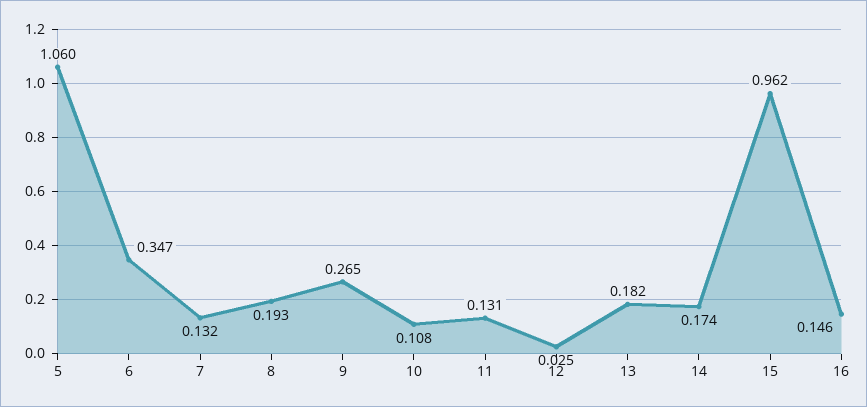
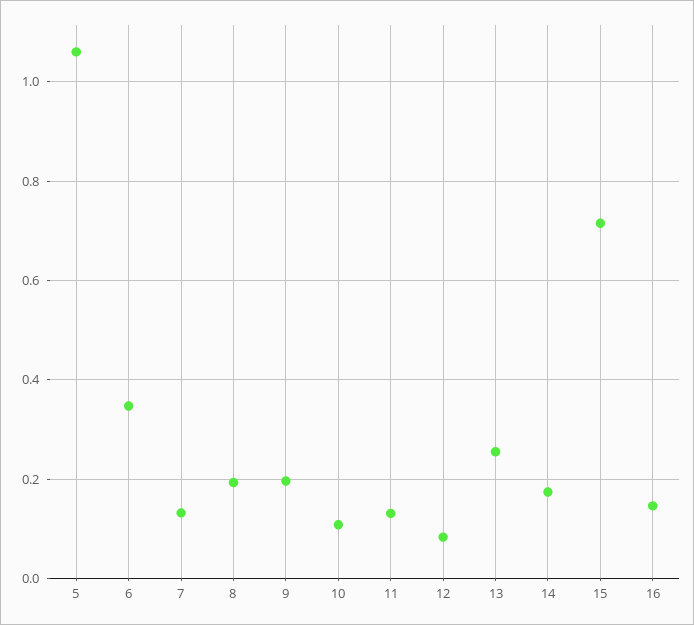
  {
    "5": 1.06,
    "6": 0.347,
    "7": 0.132,
    "8": 0.193,
-   "9": 0.265,
+   "9": 0.2,
    "10": 0.108,
    "11": 0.131,
-   "12": 0.025,
+   "12": 0.08,
-   "13": 0.182,
+   "13": 0.26,
    "14": 0.174,
-   "15": 0.962,
+   "15": 0.72,
    "16": 0.146
  }

